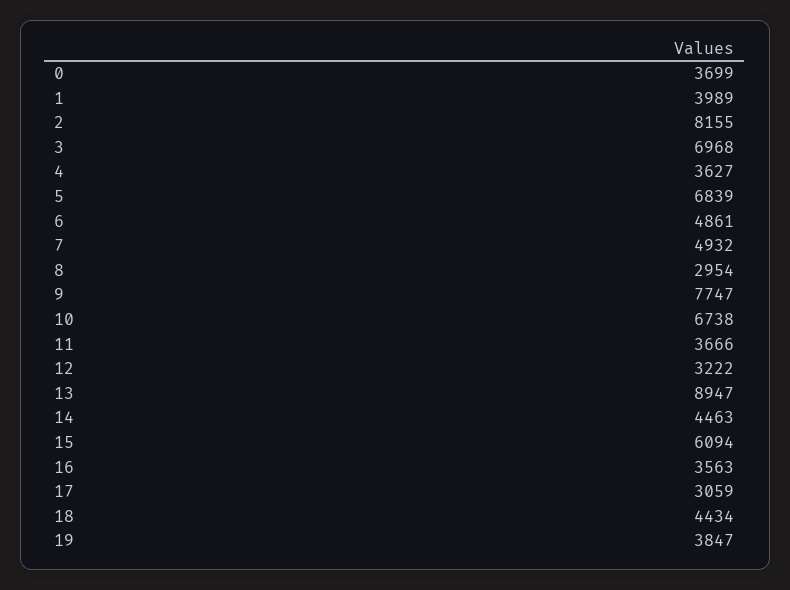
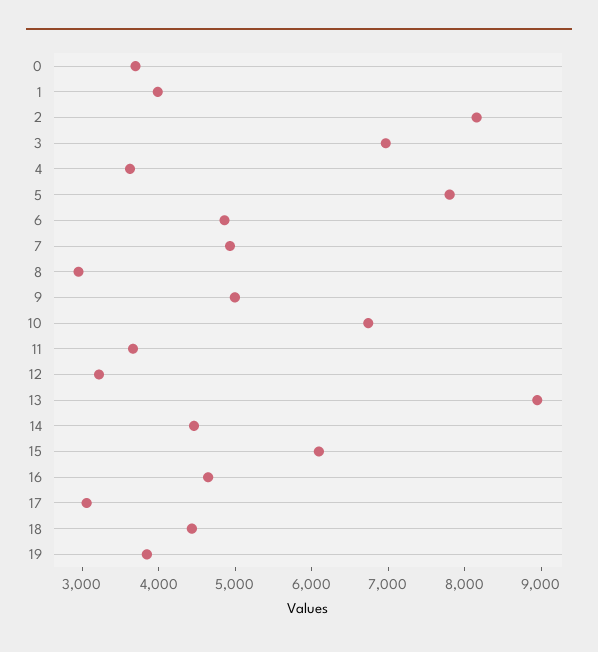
  {
    "0": 3699,
    "1": 3989,
    "2": 8155,
    "3": 6968,
    "4": 3627,
-   "5": 6839,
+   "5": 7800,
    "6": 4861,
    "7": 4932,
    "8": 2954,
-   "9": 7747,
+   "9": 5000,
    "10": 6738,
    "11": 3666,
    "12": 3222,
    "13": 8947,
    "14": 4463,
    "15": 6094,
-   "16": 3563,
+   "16": 4600,
    "17": 3059,
    "18": 4434,
    "19": 3847
  }

